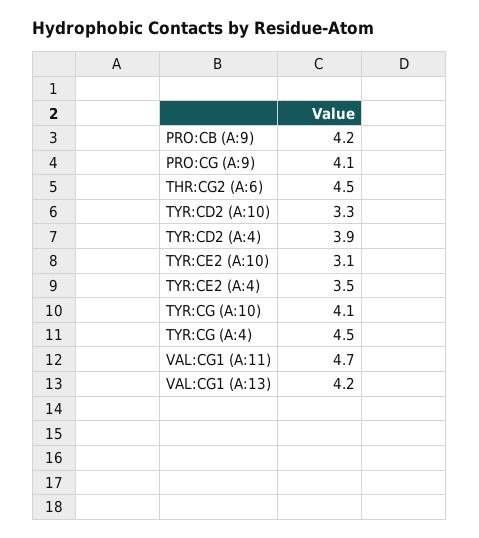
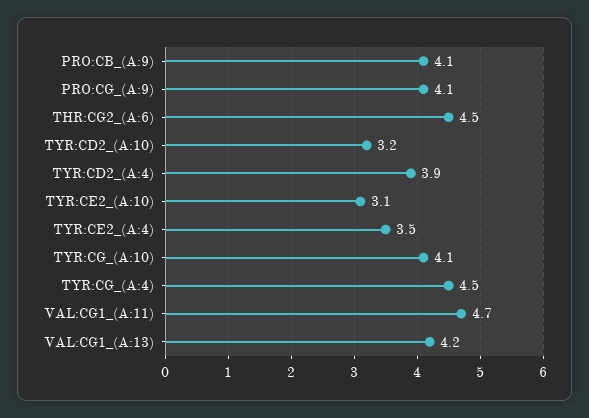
  {
-   "PRO:CB (A:9)": 4.2,
+   "PRO:CB (A:9)": 4.1,
    "PRO:CG (A:9)": 4.1,
    "THR:CG2 (A:6)": 4.5,
-   "TYR:CD2 (A:10)": 3.3,
+   "TYR:CD2 (A:10)": 3.2,
    "TYR:CD2 (A:4)": 3.9,
    "TYR:CE2 (A:10)": 3.1,
    "TYR:CE2 (A:4)": 3.5,
    "TYR:CG (A:10)": 4.1,
    "TYR:CG (A:4)": 4.5,
    "VAL:CG1 (A:11)": 4.7,
    "VAL:CG1 (A:13)": 4.2
  }

